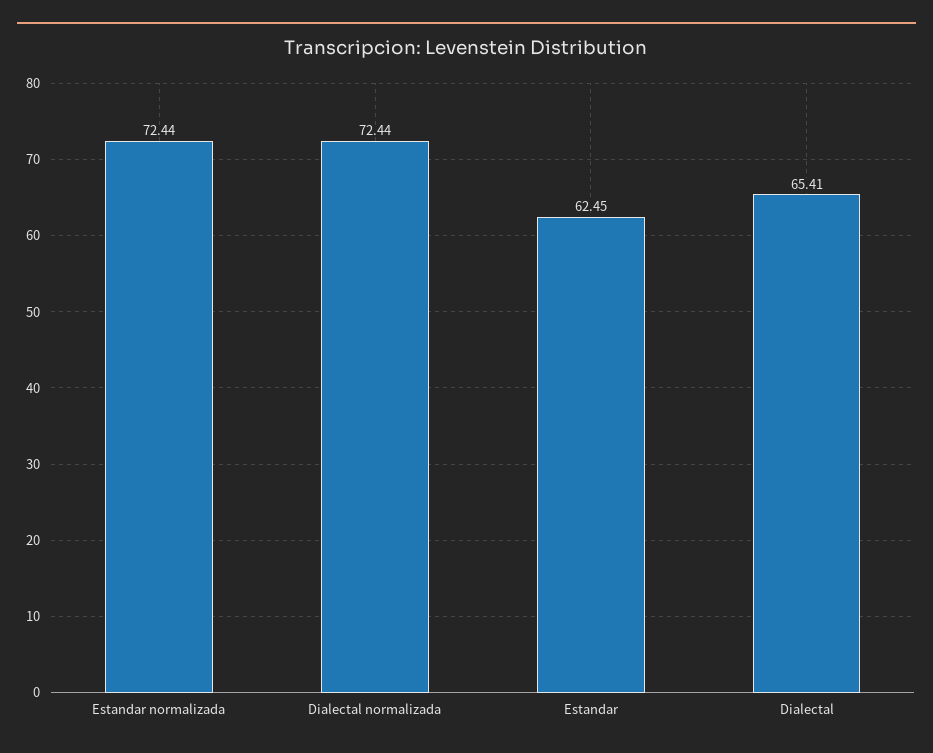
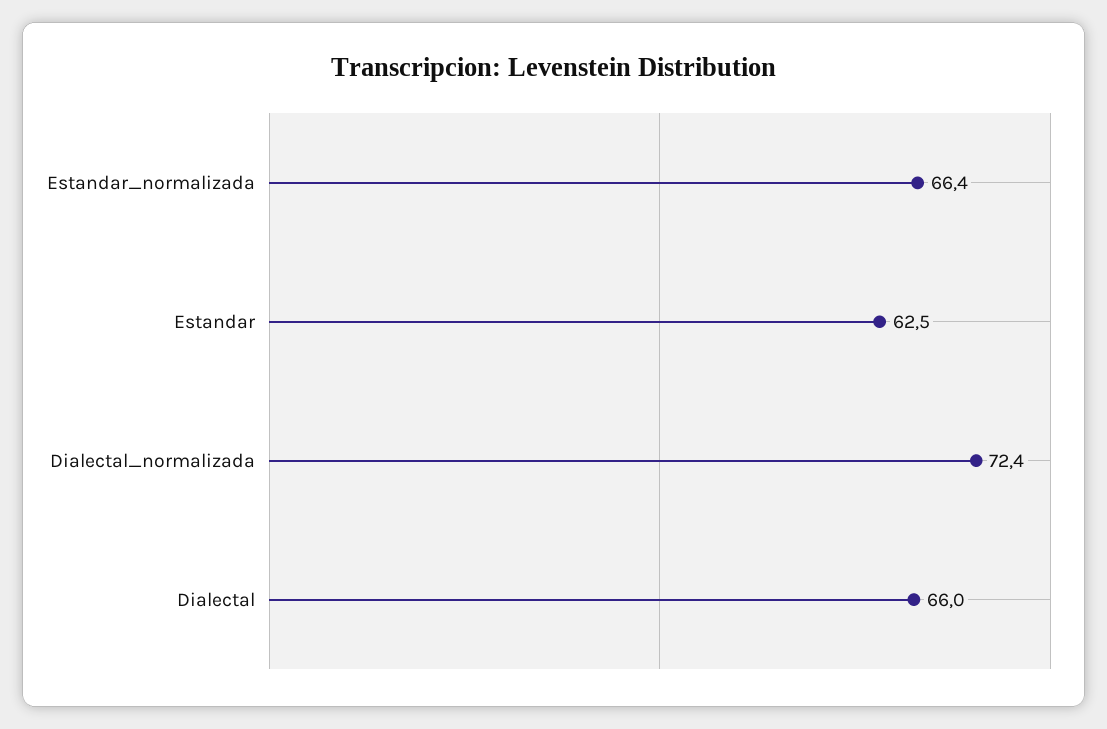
  {
-   "Estandar normalizada": 72.44,
+   "Estandar normalizada": 66.4,
    "Dialectal normalizada": 72.44,
    "Estandar": 62.45,
-   "Dialectal": 65.41
+   "Dialectal": 66
  }

